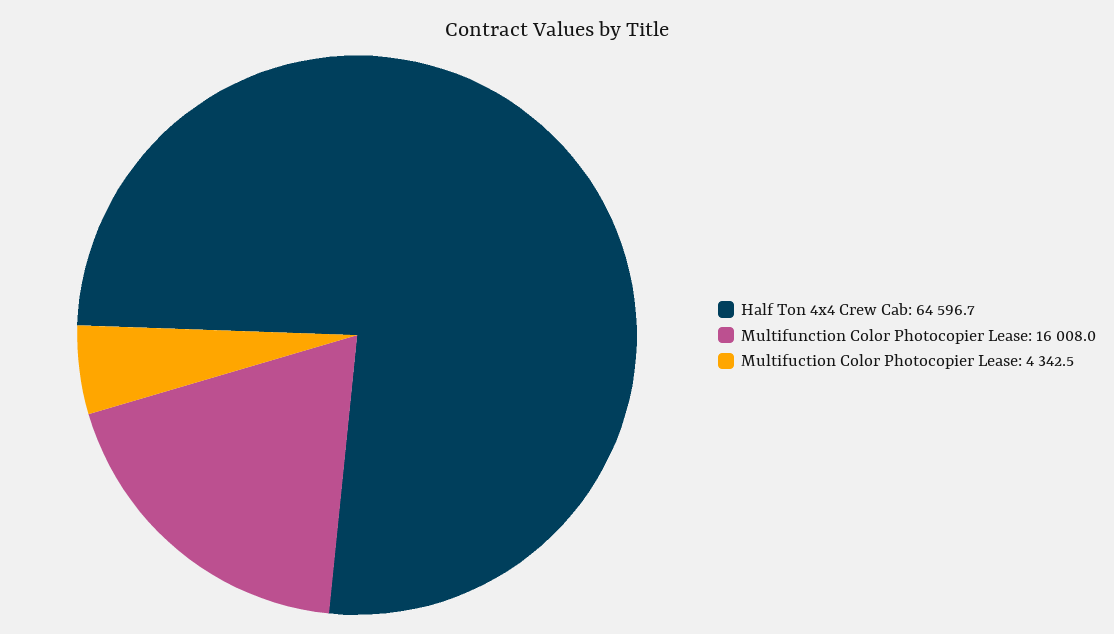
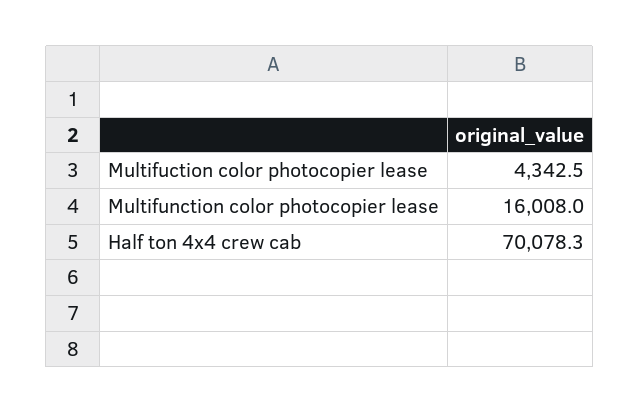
  {
-   "Half Ton 4x4 Crew Cab": 64596.7,
+   "Half Ton 4x4 Crew Cab": 70078.3,
    "Multifunction Color Photocopier Lease": 16008,
    "Multifuction Color Photocopier Lease": 4342.5
  }

